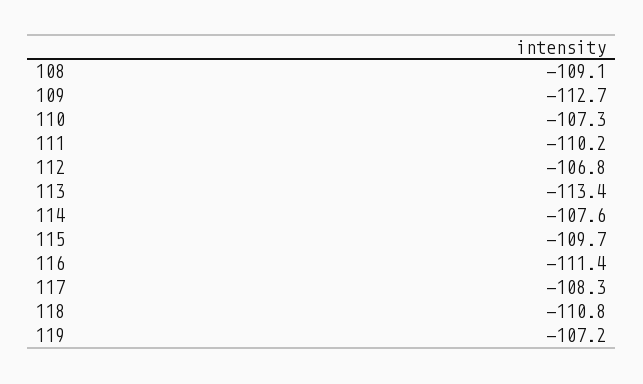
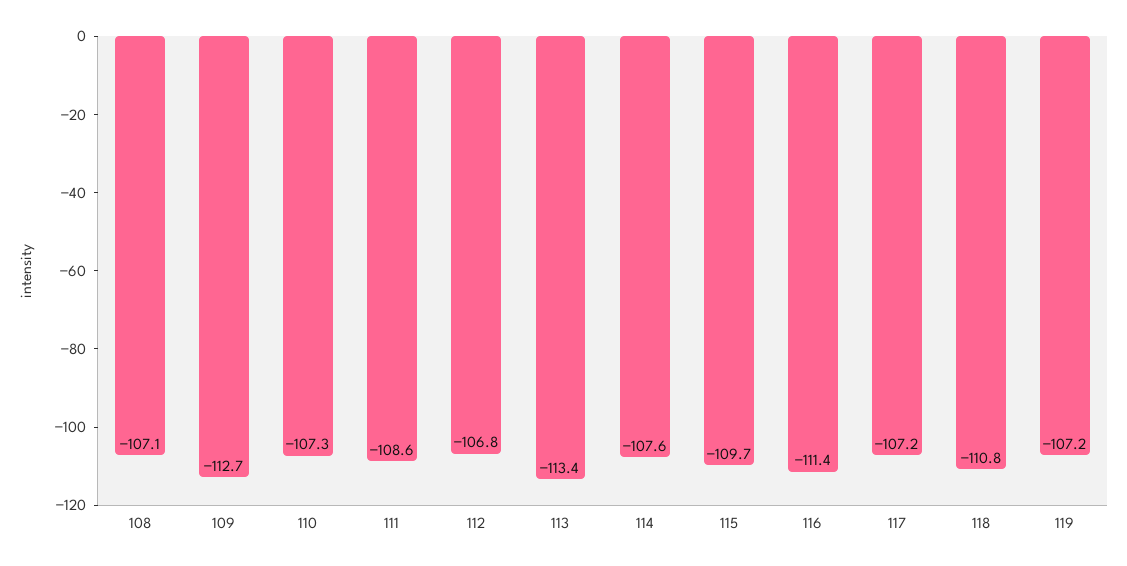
  {
-   "108": -109.1,
+   "108": -107.1,
    "109": -112.7,
    "110": -107.3,
-   "111": -110.2,
+   "111": -108.6,
    "112": -106.8,
    "113": -113.4,
    "114": -107.6,
    "115": -109.7,
    "116": -111.4,
-   "117": -108.3,
+   "117": -107.2,
    "118": -110.8,
    "119": -107.2
  }

